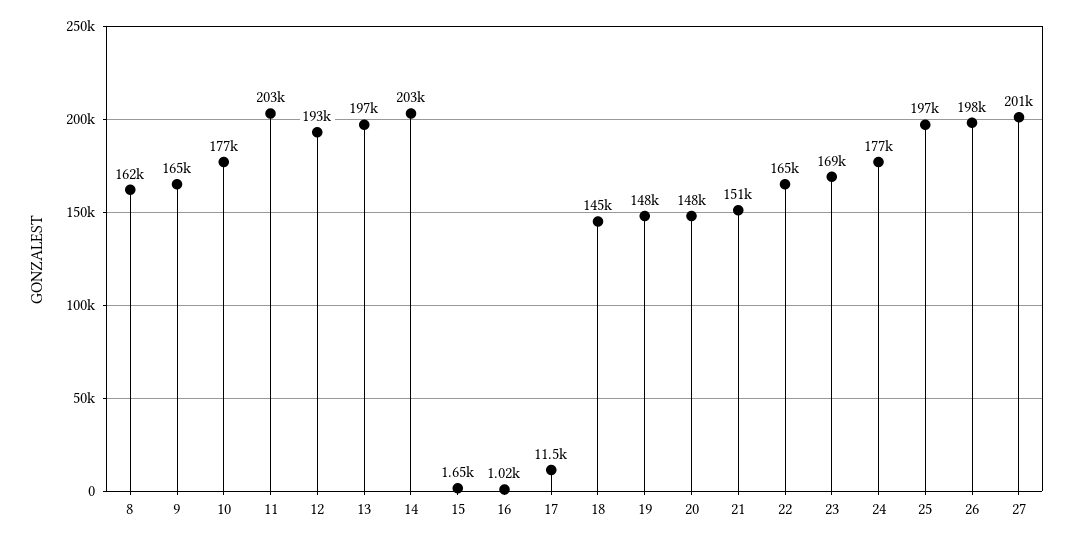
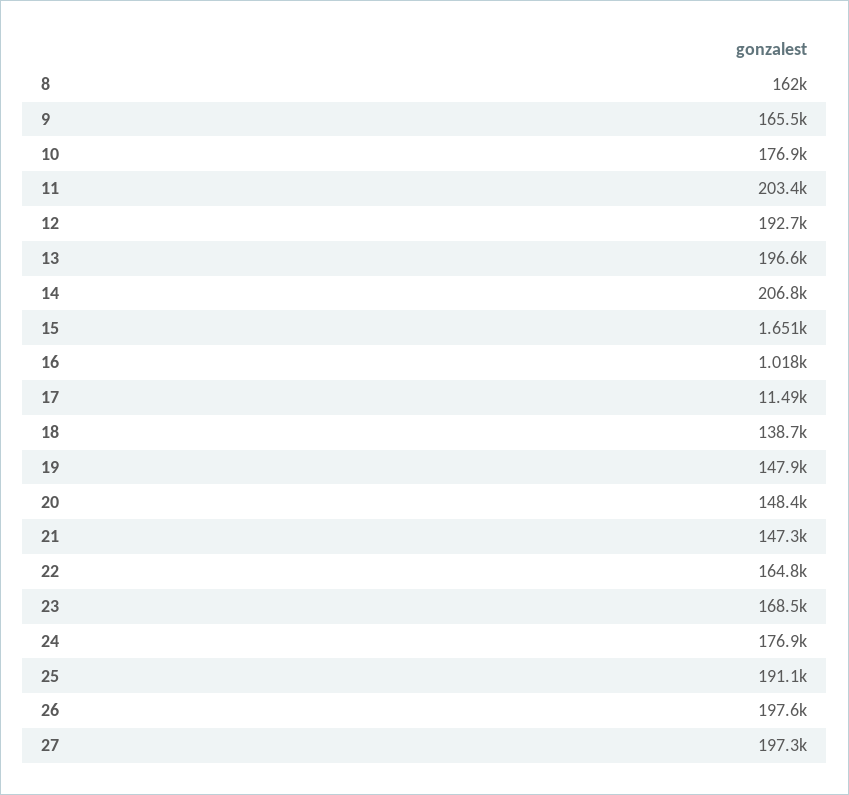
  {
    "8": 162000,
    "9": 165500,
    "10": 176900,
    "11": 203400,
    "12": 192700,
    "13": 196600,
-   "14": 203000,
+   "14": 206800,
    "15": 1651,
    "16": 1018,
    "17": 11490,
-   "18": 145000,
+   "18": 138700,
    "19": 147900,
    "20": 148400,
-   "21": 151000,
+   "21": 147300,
    "22": 164800,
    "23": 168500,
    "24": 176900,
-   "25": 197000,
+   "25": 191100,
    "26": 197600,
-   "27": 201000
+   "27": 197300
  }

